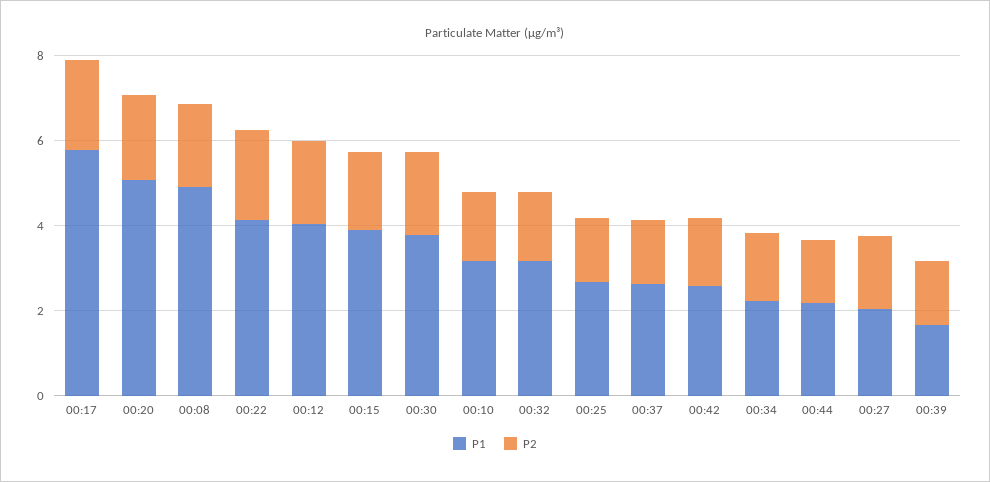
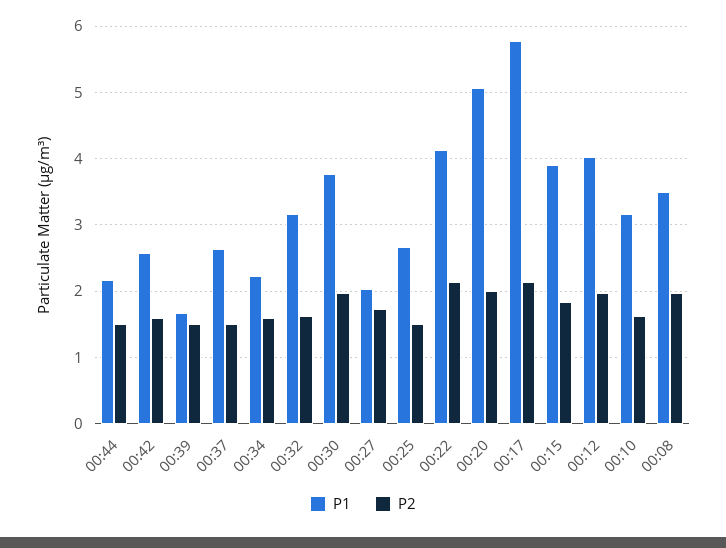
  {
    "P1": {
      "00:17": 5.8,
      "00:20": 5.1,
-     "00:08": 5,
+     "00:08": 3.5,
      "00:22": 4.1,
      "00:12": 4,
      "00:15": 3.9,
      "00:30": 3.8,
      "00:10": 3.2,
      "00:32": 3.2,
      "00:25": 2.7,
      "00:37": 2.6,
      "00:42": 2.6,
      "00:34": 2.2,
      "00:44": 2.2,
      "00:27": 2,
      "00:39": 1.7
    },
    "P2": {
      "00:17": 2.1,
      "00:20": 2,
      "00:08": 2,
      "00:22": 2.1,
      "00:12": 2,
      "00:15": 1.8,
      "00:30": 2,
      "00:10": 1.6,
      "00:32": 1.6,
      "00:25": 1.5,
      "00:37": 1.5,
      "00:42": 1.6,
      "00:34": 1.6,
      "00:44": 1.5,
      "00:27": 1.7,
      "00:39": 1.5
    }
  }

